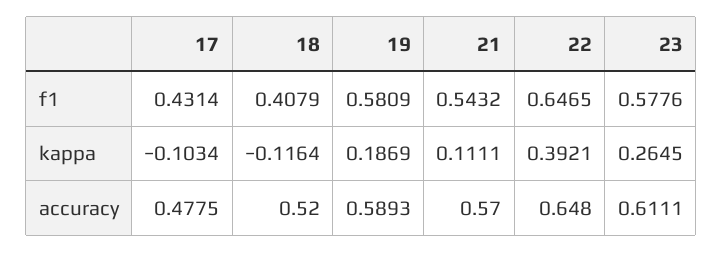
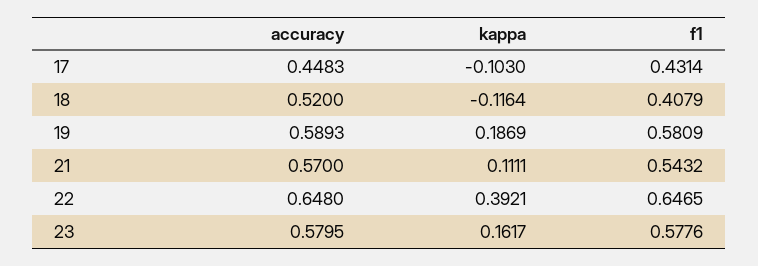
  {
    "17": {
      "f1": 0.4314,
-     "kappa": -0.1034,
+     "kappa": -0.103,
-     "accuracy": 0.4775
+     "accuracy": 0.4483
    },
    "18": {
      "f1": 0.4079,
      "kappa": -0.1164,
      "accuracy": 0.52
    },
    "19": {
      "f1": 0.5809,
      "kappa": 0.1869,
      "accuracy": 0.5893
    },
    "21": {
      "f1": 0.5432,
      "kappa": 0.1111,
      "accuracy": 0.57
    },
    "22": {
      "f1": 0.6465,
      "kappa": 0.3921,
      "accuracy": 0.648
    },
    "23": {
      "f1": 0.5776,
-     "kappa": 0.2645,
+     "kappa": 0.1617,
-     "accuracy": 0.6111
+     "accuracy": 0.5795
    }
  }

